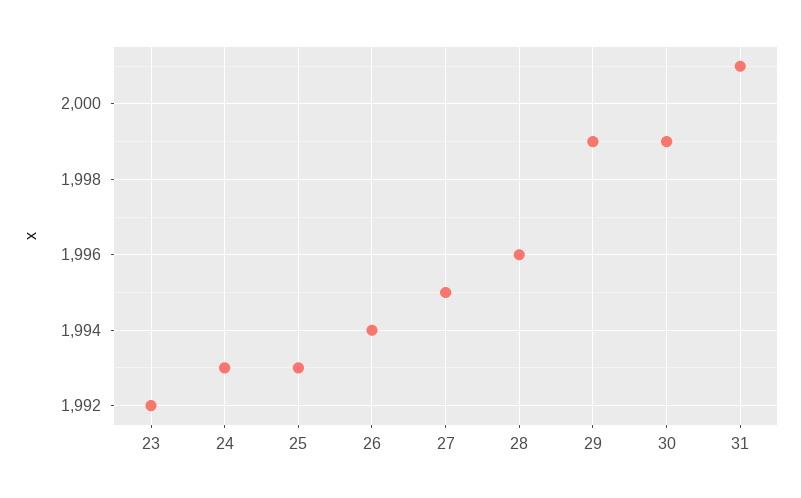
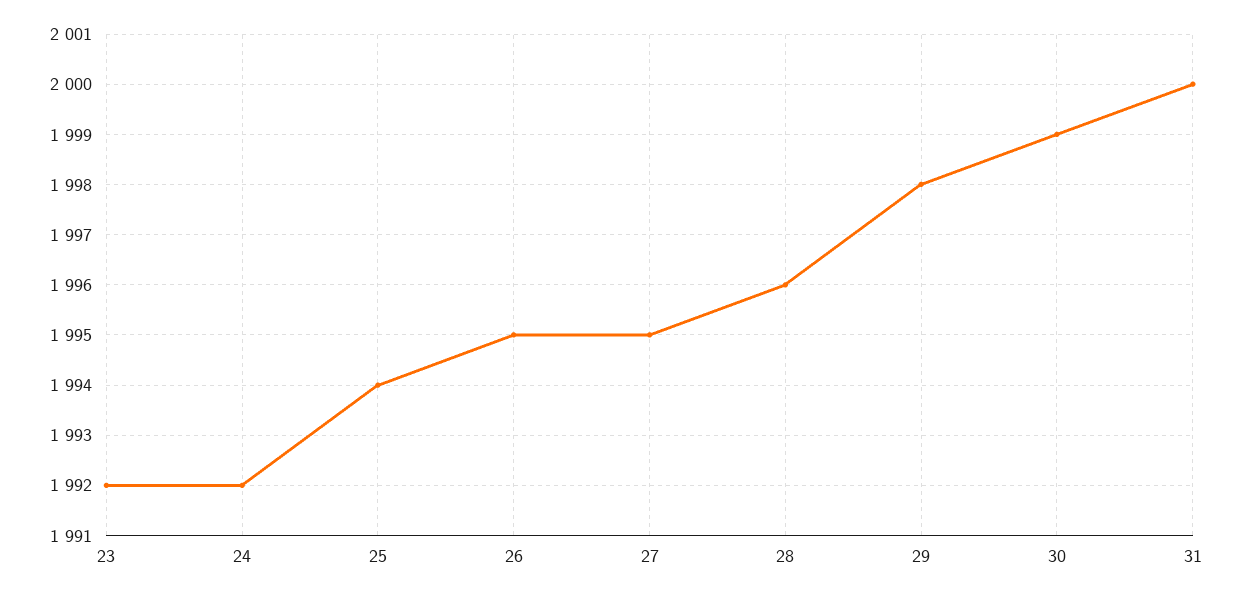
  {
    "23": 1992,
-   "24": 1993,
+   "24": 1992,
-   "25": 1993,
+   "25": 1994,
-   "26": 1994,
+   "26": 1995,
    "27": 1995,
    "28": 1996,
-   "29": 1999,
+   "29": 1998,
    "30": 1999,
-   "31": 2001
+   "31": 2000
  }

